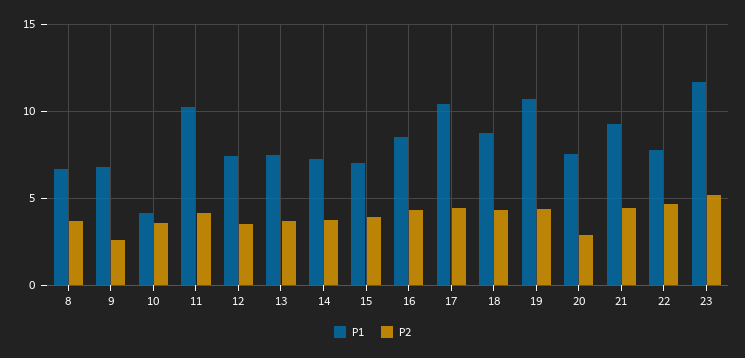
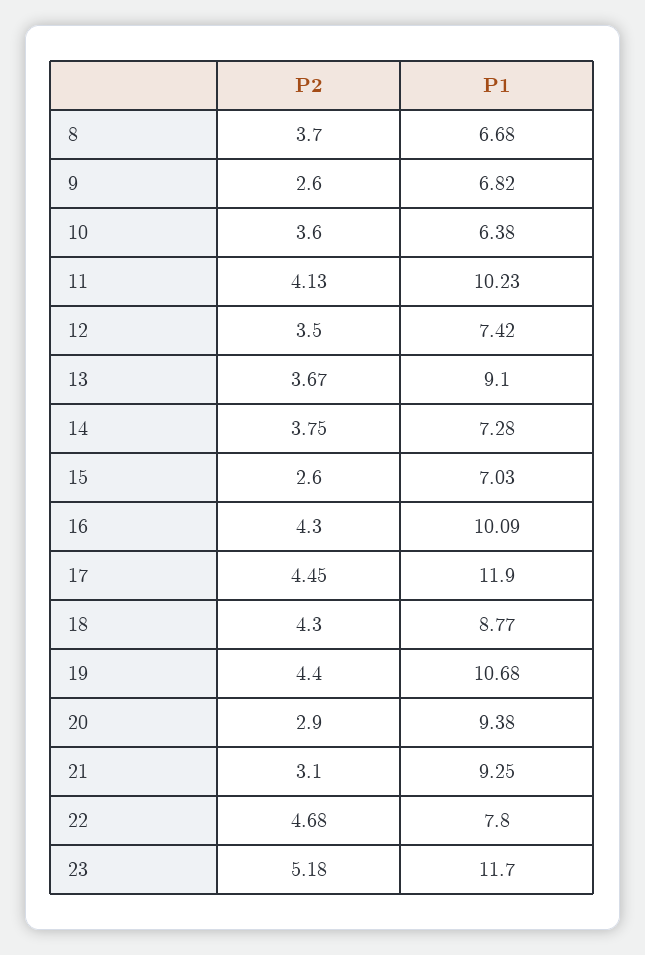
  {
    "P1": {
      "8": 6.68,
      "9": 6.82,
-     "10": 4,
+     "10": 6.38,
      "11": 10.23,
      "12": 7.42,
-     "13": 7.5,
+     "13": 9.1,
      "14": 7.28,
      "15": 7.03,
-     "16": 8.5,
+     "16": 10.09,
-     "17": 10.5,
+     "17": 11.9,
      "18": 8.77,
      "19": 10.68,
-     "20": 7.5,
+     "20": 9.38,
      "21": 9.25,
      "22": 7.8,
      "23": 11.7
    },
    "P2": {
      "8": 3.7,
      "9": 2.6,
      "10": 3.6,
      "11": 4.13,
      "12": 3.5,
      "13": 3.67,
      "14": 3.75,
-     "15": 4,
+     "15": 2.6,
      "16": 4.3,
      "17": 4.45,
      "18": 4.3,
      "19": 4.4,
      "20": 2.9,
-     "21": 4.5,
+     "21": 3.1,
      "22": 4.68,
      "23": 5.18
    }
  }

